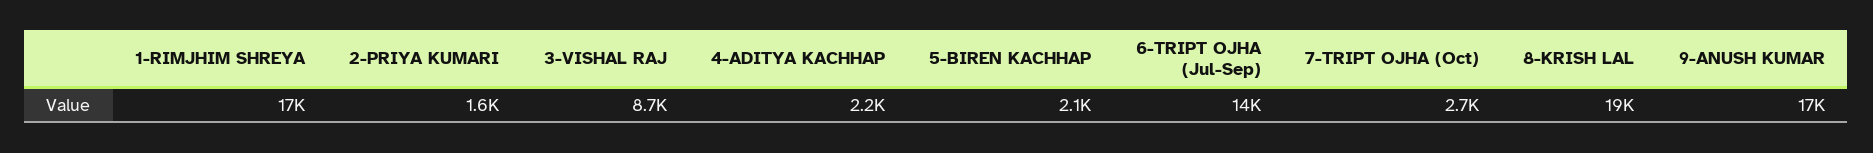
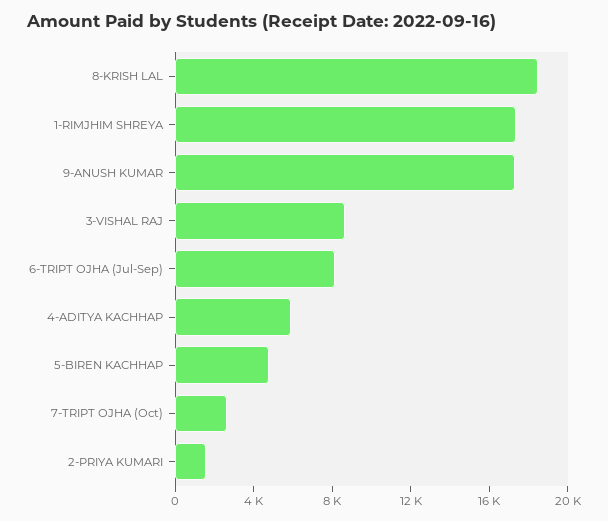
  {
    "1-RIMJHIM SHREYA": 17000,
    "2-PRIYA KUMARI": 1600,
    "3-VISHAL RAJ": 8700,
-   "4-ADITYA KACHHAP": 2200,
+   "4-ADITYA KACHHAP": 6000,
-   "5-BIREN KACHHAP": 2100,
+   "5-BIREN KACHHAP": 5000,
-   "6-TRIPT OJHA (Jul-Sep)": 14000,
+   "6-TRIPT OJHA (Jul-Sep)": 8000,
    "7-TRIPT OJHA (Oct)": 2700,
    "8-KRISH LAL": 19000,
    "9-ANUSH KUMAR": 17000
  }

